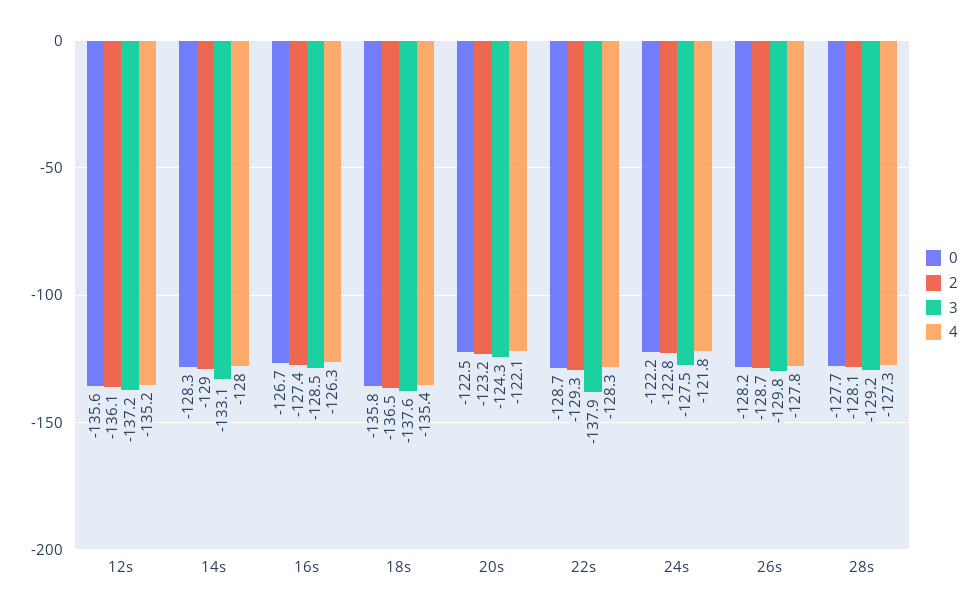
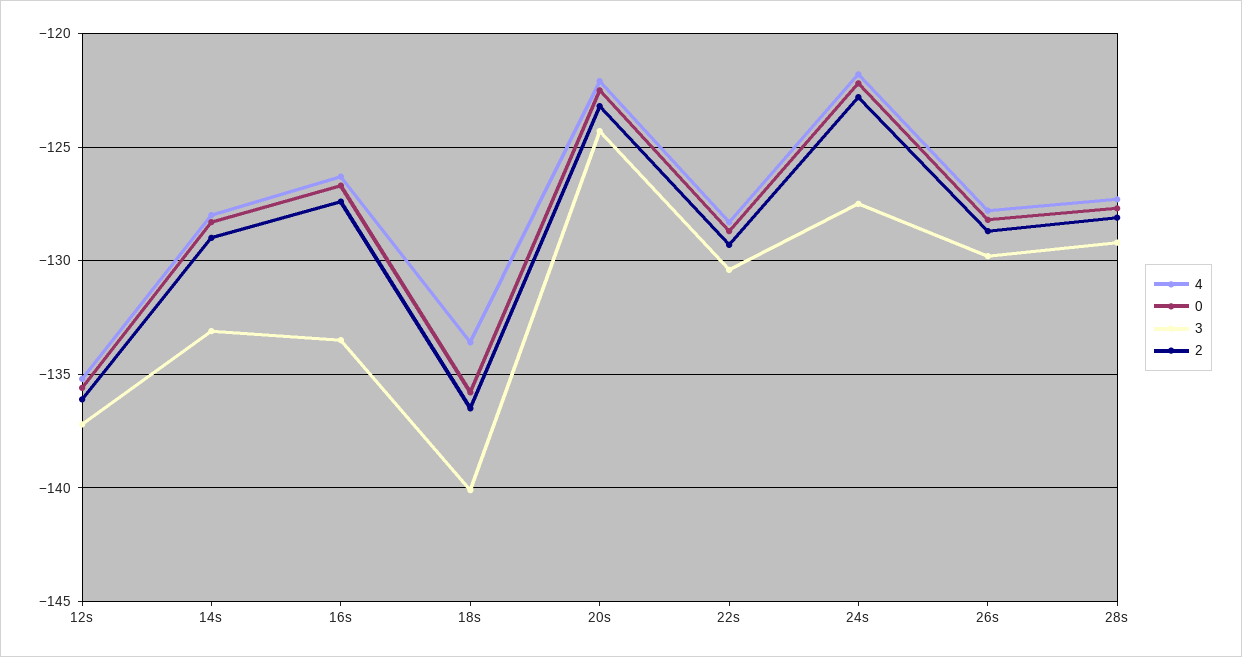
  {
    "0": {
      "12s": -135.6,
      "14s": -128.3,
      "16s": -126.7,
      "18s": -135.8,
      "20s": -122.5,
      "22s": -128.7,
      "24s": -122.2,
      "26s": -128.2,
      "28s": -127.7
    },
    "2": {
      "12s": -136.1,
      "14s": -129,
      "16s": -127.4,
      "18s": -136.5,
      "20s": -123.2,
      "22s": -129.3,
      "24s": -122.8,
      "26s": -128.7,
      "28s": -128.1
    },
    "3": {
      "12s": -137.2,
      "14s": -133.1,
-     "16s": -128.5,
+     "16s": -133.5,
-     "18s": -137.6,
+     "18s": -140,
      "20s": -124.3,
-     "22s": -137.9,
+     "22s": -130.5,
      "24s": -127.5,
      "26s": -129.8,
      "28s": -129.2
    },
    "4": {
      "12s": -135.2,
      "14s": -128,
      "16s": -126.3,
-     "18s": -135.4,
+     "18s": -133.5,
      "20s": -122.1,
      "22s": -128.3,
      "24s": -121.8,
      "26s": -127.8,
      "28s": -127.3
    }
  }

